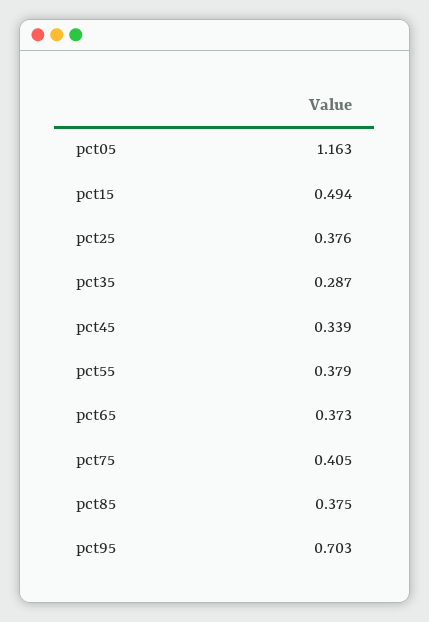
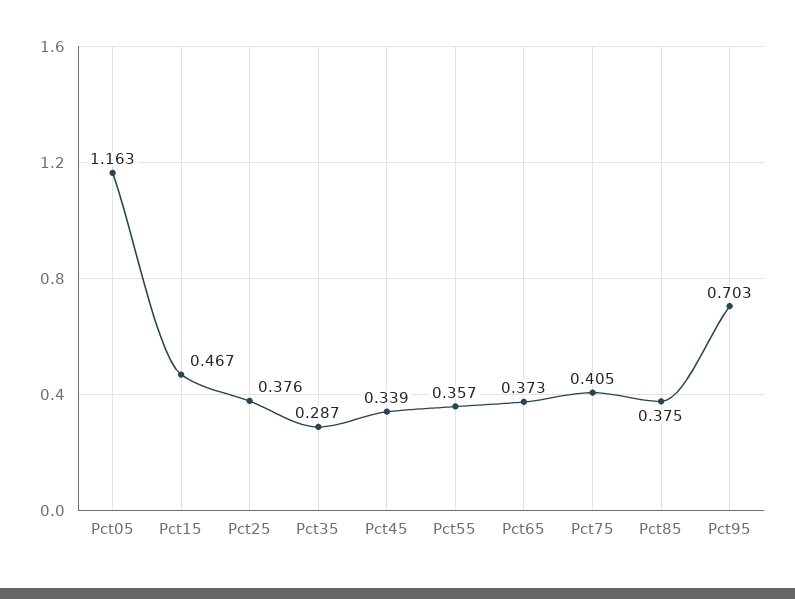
  {
    "pct05": 1.163,
-   "pct15": 0.494,
+   "pct15": 0.467,
    "pct25": 0.376,
    "pct35": 0.287,
    "pct45": 0.339,
-   "pct55": 0.379,
+   "pct55": 0.357,
    "pct65": 0.373,
    "pct75": 0.405,
    "pct85": 0.375,
    "pct95": 0.703
  }

